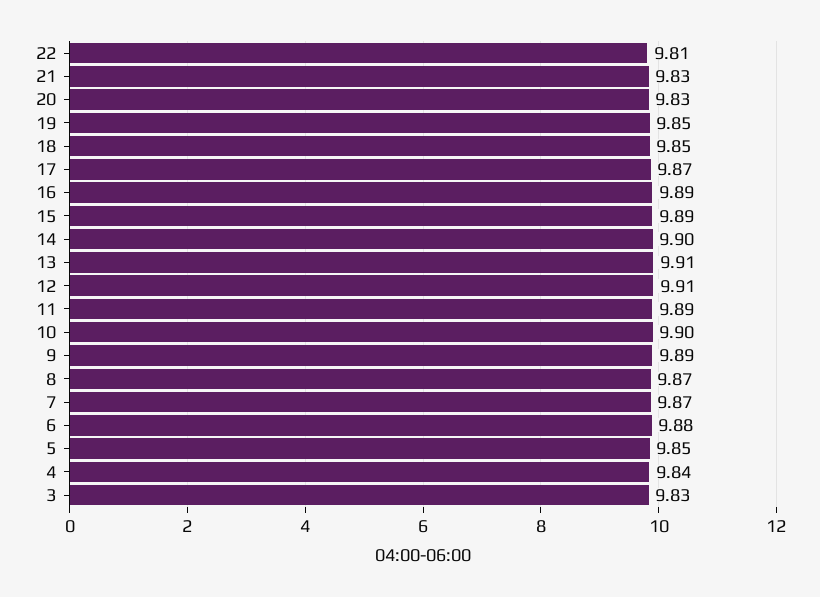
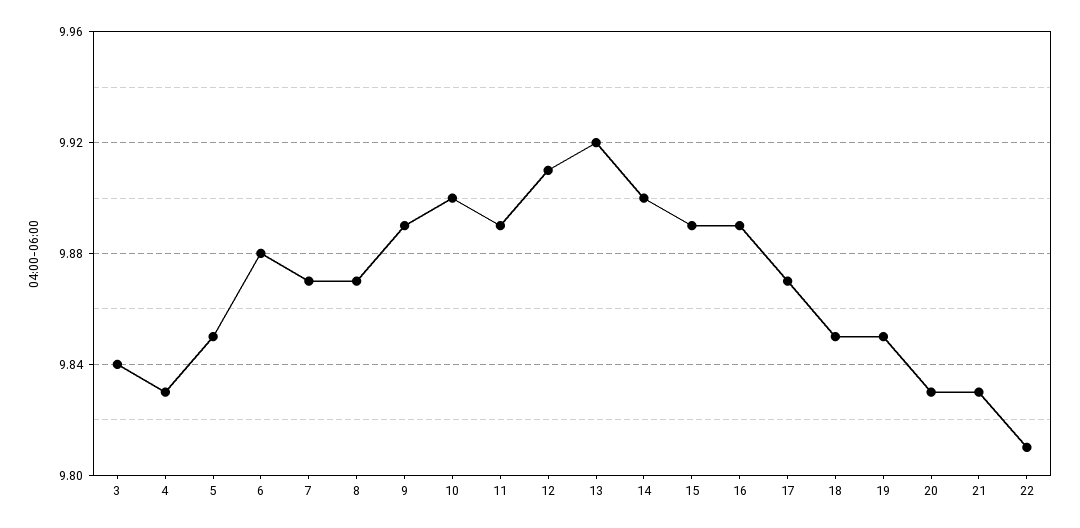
  {
    "22": 9.81,
    "21": 9.83,
    "20": 9.83,
    "19": 9.85,
    "18": 9.85,
    "17": 9.87,
    "16": 9.89,
    "15": 9.89,
    "14": 9.9,
-   "13": 9.91,
+   "13": 9.92,
    "12": 9.91,
    "11": 9.89,
    "10": 9.9,
    "9": 9.89,
    "8": 9.87,
    "7": 9.87,
    "6": 9.88,
    "5": 9.85,
-   "4": 9.84,
+   "4": 9.83,
-   "3": 9.83
+   "3": 9.84
  }

